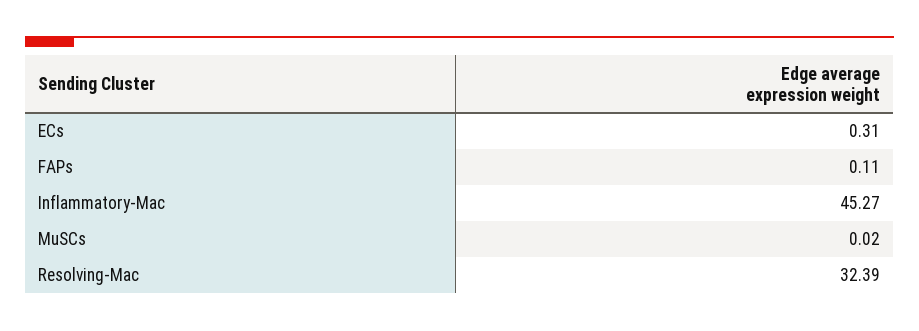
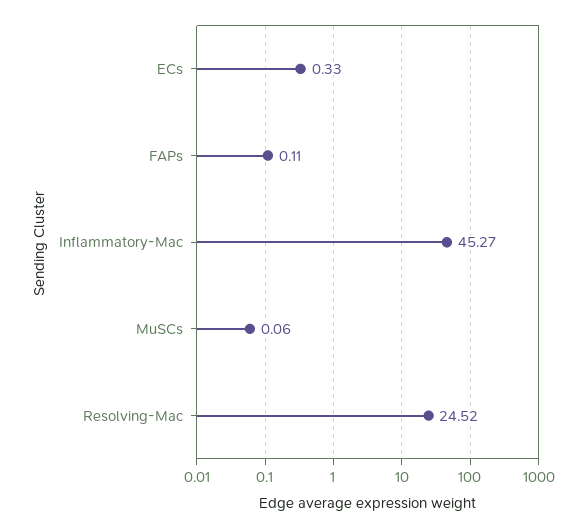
  {
-   "ECs": 0.31,
+   "ECs": 0.33,
    "FAPs": 0.11,
    "Inflammatory-Mac": 45.27,
-   "MuSCs": 0.02,
+   "MuSCs": 0.06,
-   "Resolving-Mac": 32.39
+   "Resolving-Mac": 24.52
  }

